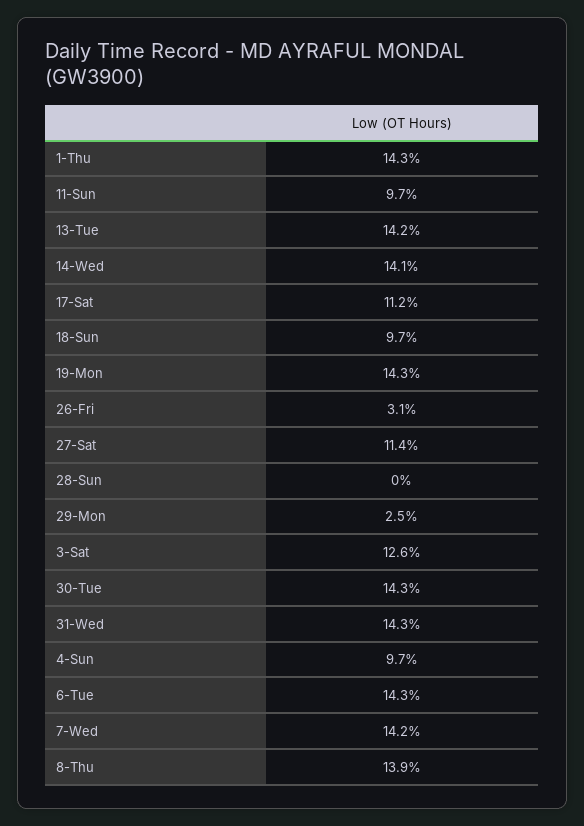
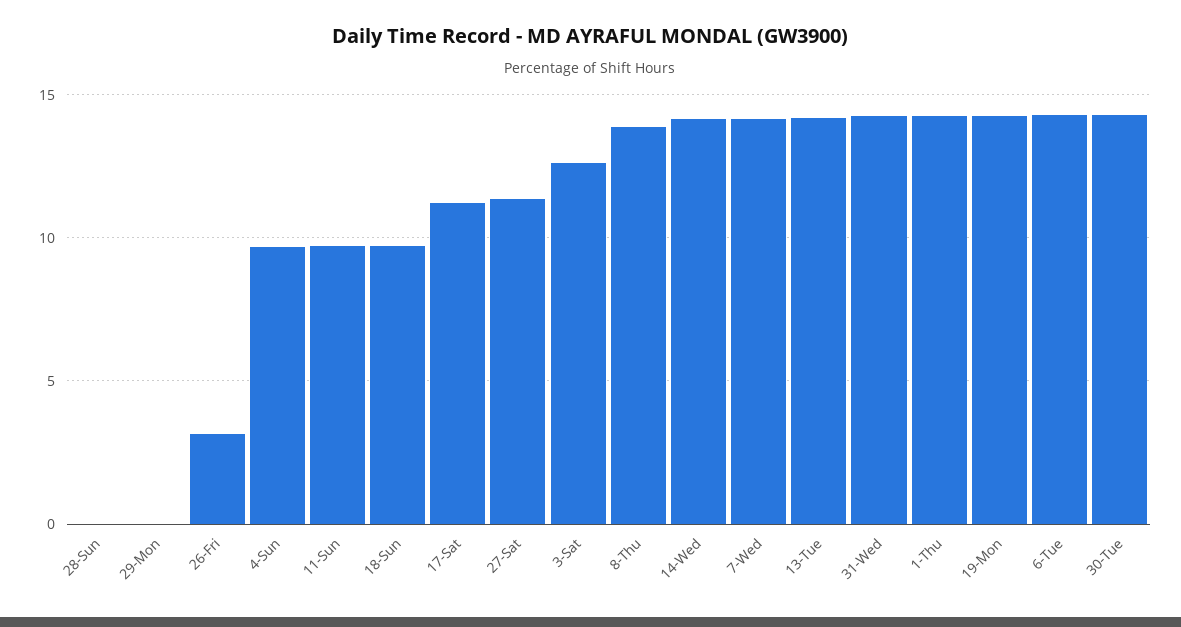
  {
    "1-Thu": 14.3,
    "11-Sun": 9.7,
    "13-Tue": 14.2,
    "14-Wed": 14.1,
    "17-Sat": 11.2,
    "18-Sun": 9.7,
    "19-Mon": 14.3,
    "26-Fri": 3.1,
    "27-Sat": 11.4,
    "28-Sun": 0,
-   "29-Mon": 2.5,
+   "29-Mon": 0,
    "3-Sat": 12.6,
    "30-Tue": 14.3,
    "31-Wed": 14.3,
    "4-Sun": 9.7,
    "6-Tue": 14.3,
    "7-Wed": 14.2,
    "8-Thu": 13.9
  }

